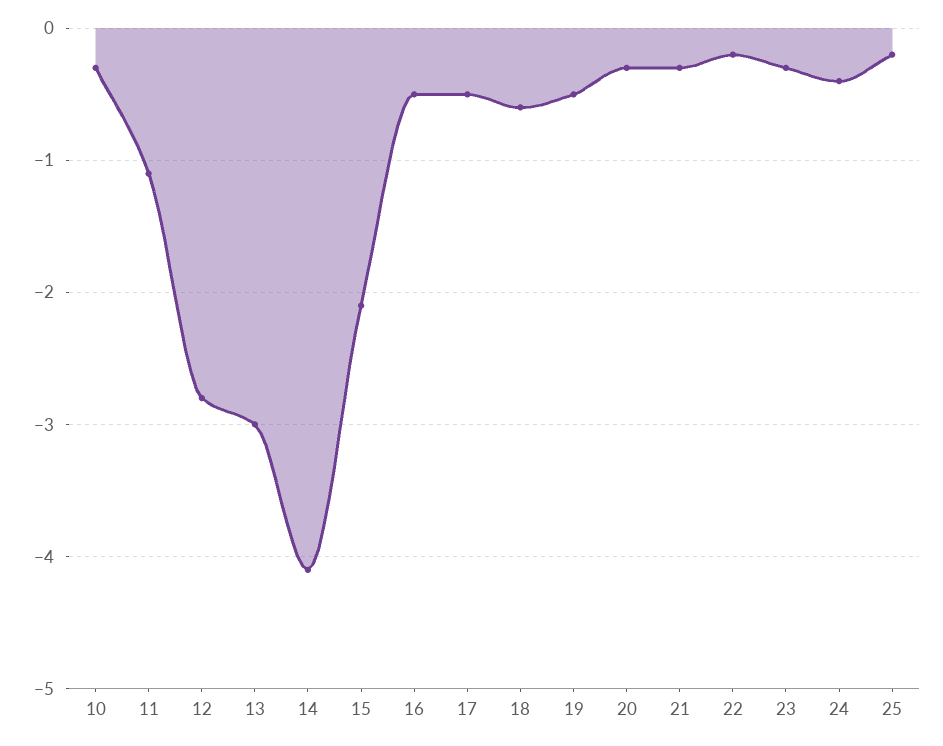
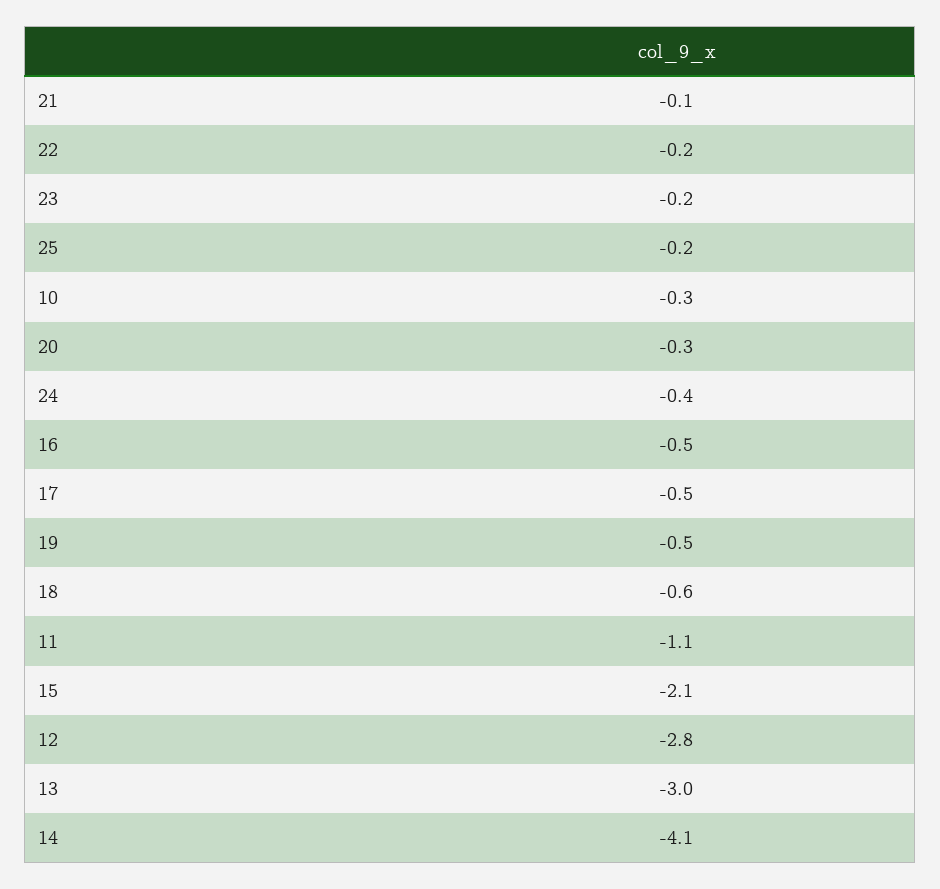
  {
    "10": -0.3,
    "11": -1.1,
    "12": -2.8,
    "13": -3,
    "14": -4.1,
    "15": -2.1,
    "16": -0.5,
    "17": -0.5,
    "18": -0.6,
    "19": -0.5,
    "20": -0.3,
-   "21": -0.3,
+   "21": -0.1,
    "22": -0.2,
-   "23": -0.3,
+   "23": -0.2,
    "24": -0.4,
    "25": -0.2
  }

